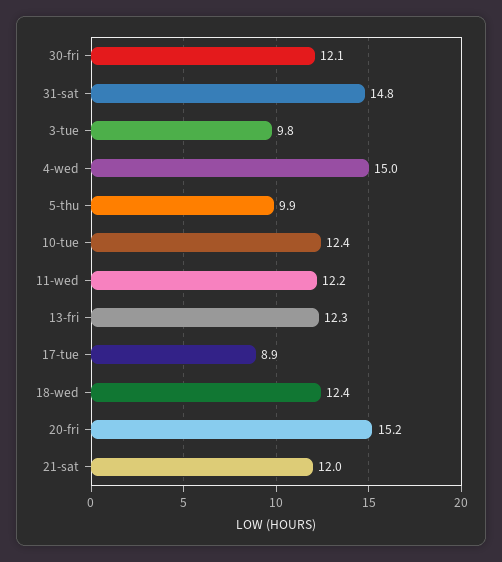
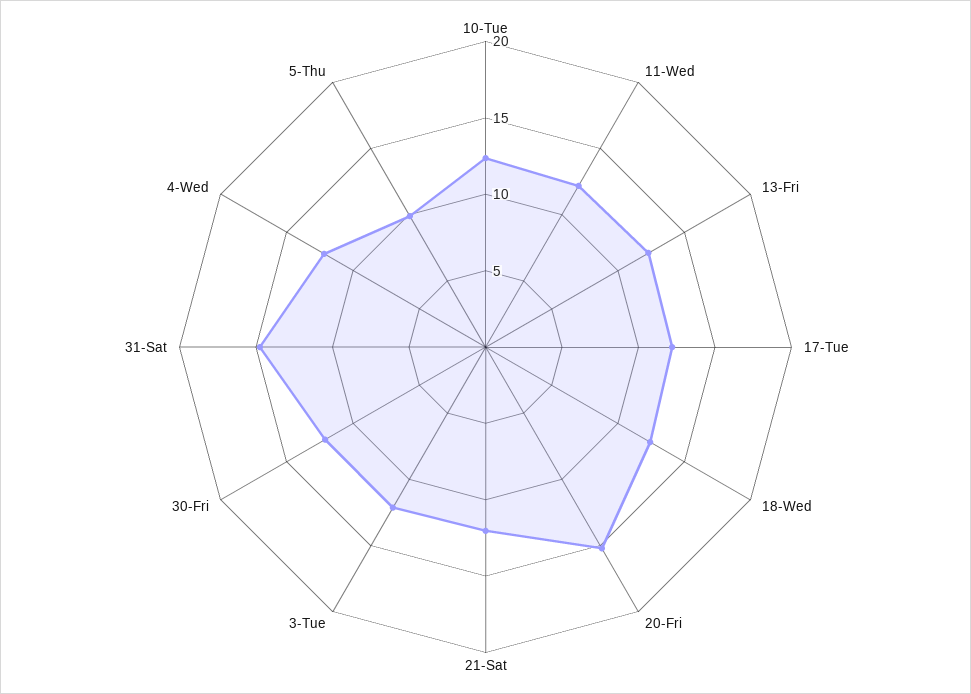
  {
    "30-fri": 12.1,
    "31-sat": 14.8,
-   "3-tue": 9.8,
+   "3-tue": 12,
-   "4-wed": 15,
+   "4-wed": 12,
    "5-thu": 9.9,
    "10-tue": 12.4,
    "11-wed": 12.2,
    "13-fri": 12.3,
-   "17-tue": 8.9,
+   "17-tue": 12,
    "18-wed": 12.4,
    "20-fri": 15.2,
    "21-sat": 12
  }

